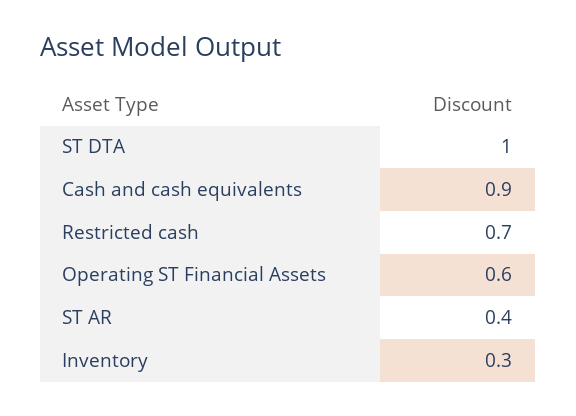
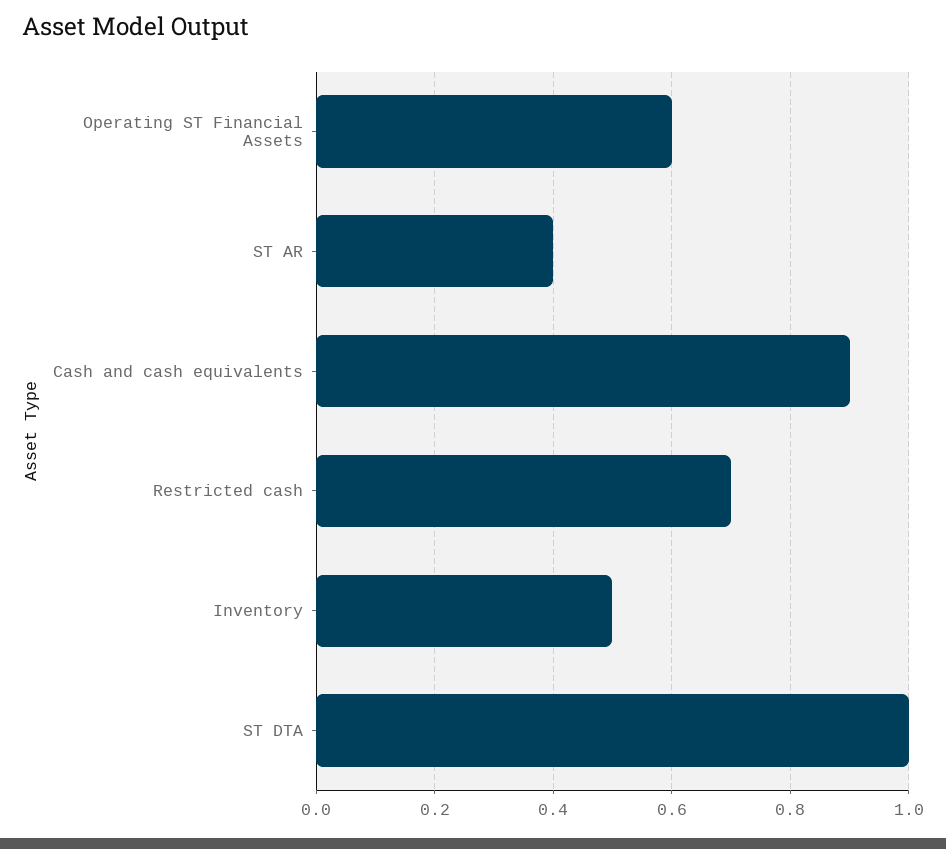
  {
    "ST DTA": 1,
    "Cash and cash equivalents": 0.9,
    "Restricted cash": 0.7,
    "Operating ST Financial Assets": 0.6,
    "ST AR": 0.4,
-   "Inventory": 0.3
+   "Inventory": 0.5
  }

